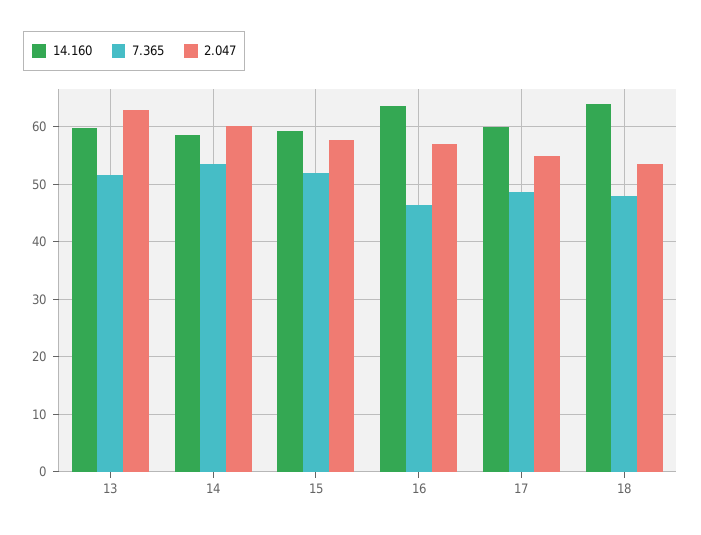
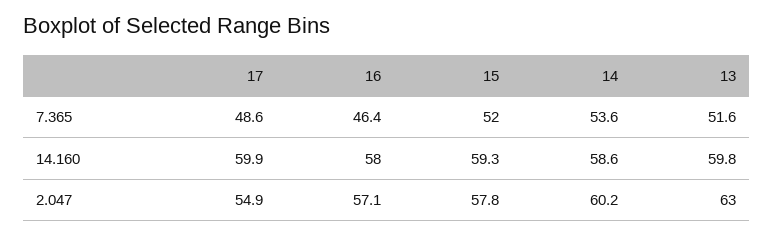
  {
    "14.160": {
      "13": 59.8,
      "14": 58.6,
      "15": 59.3,
-     "16": 64,
+     "16": 58,
-     "17": 59.9,
+     "17": 59.9
-     "18": 64
    },
    "7.365": {
      "13": 51.6,
      "14": 53.6,
      "15": 52,
      "16": 46.4,
-     "17": 48.6,
+     "17": 48.6
-     "18": 48
    },
    "2.047": {
      "13": 63,
      "14": 60.2,
      "15": 57.8,
      "16": 57.1,
-     "17": 54.9,
+     "17": 54.9
-     "18": 54
    }
  }

